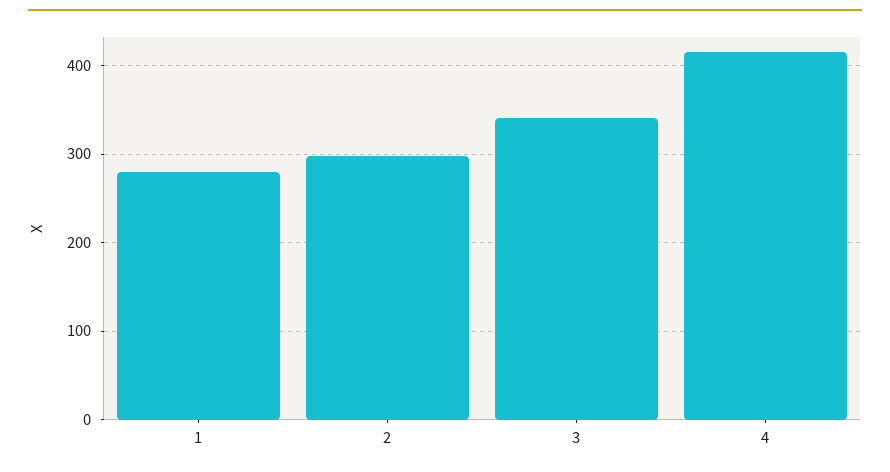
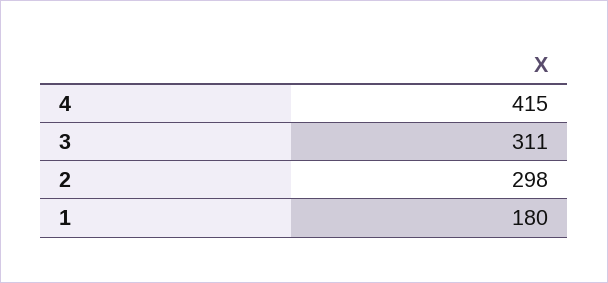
  {
-   "1": 280,
+   "1": 180,
    "2": 298,
-   "3": 340,
+   "3": 311,
    "4": 415
  }

